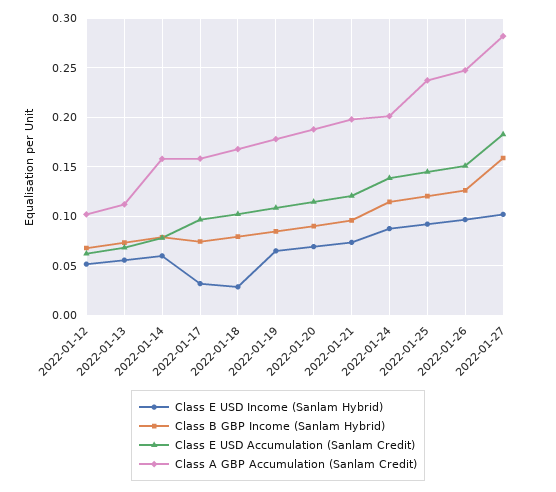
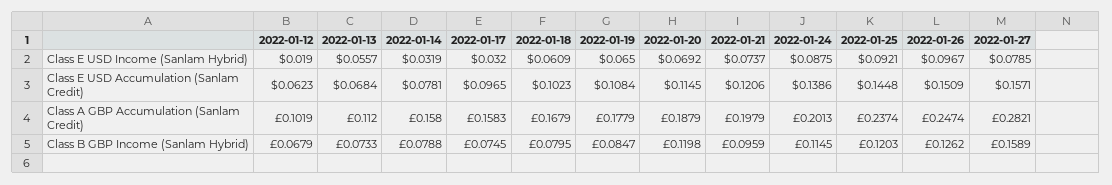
  {
    "Class E USD Income (Sanlam Hybrid)": {
-     "2022-01-12": 0.05,
+     "2022-01-12": 0.019,
      "2022-01-13": 0.0557,
-     "2022-01-14": 0.06,
+     "2022-01-14": 0.0319,
      "2022-01-17": 0.032,
-     "2022-01-18": 0.03,
+     "2022-01-18": 0.0609,
      "2022-01-19": 0.065,
      "2022-01-20": 0.0692,
      "2022-01-21": 0.0737,
      "2022-01-24": 0.0875,
      "2022-01-25": 0.0921,
      "2022-01-26": 0.0967,
-     "2022-01-27": 0.1
+     "2022-01-27": 0.0785
    },
    "Class B GBP Income (Sanlam Hybrid)": {
      "2022-01-12": 0.0679,
      "2022-01-13": 0.0733,
      "2022-01-14": 0.0788,
      "2022-01-17": 0.0745,
      "2022-01-18": 0.0795,
      "2022-01-19": 0.0847,
-     "2022-01-20": 0.09,
+     "2022-01-20": 0.1198,
      "2022-01-21": 0.0959,
      "2022-01-24": 0.1145,
      "2022-01-25": 0.1203,
      "2022-01-26": 0.1262,
      "2022-01-27": 0.1589
    },
    "Class E USD Accumulation (Sanlam Credit)": {
      "2022-01-12": 0.0623,
      "2022-01-13": 0.0684,
      "2022-01-14": 0.0781,
      "2022-01-17": 0.0965,
      "2022-01-18": 0.1023,
      "2022-01-19": 0.1084,
      "2022-01-20": 0.1145,
      "2022-01-21": 0.1206,
      "2022-01-24": 0.1386,
      "2022-01-25": 0.1448,
      "2022-01-26": 0.1509,
-     "2022-01-27": 0.18
+     "2022-01-27": 0.1571
    },
    "Class A GBP Accumulation (Sanlam Credit)": {
      "2022-01-12": 0.1019,
      "2022-01-13": 0.112,
      "2022-01-14": 0.158,
      "2022-01-17": 0.1583,
      "2022-01-18": 0.1679,
      "2022-01-19": 0.1779,
      "2022-01-20": 0.1879,
      "2022-01-21": 0.1979,
      "2022-01-24": 0.2013,
      "2022-01-25": 0.2374,
      "2022-01-26": 0.2474,
      "2022-01-27": 0.2821
    }
  }

